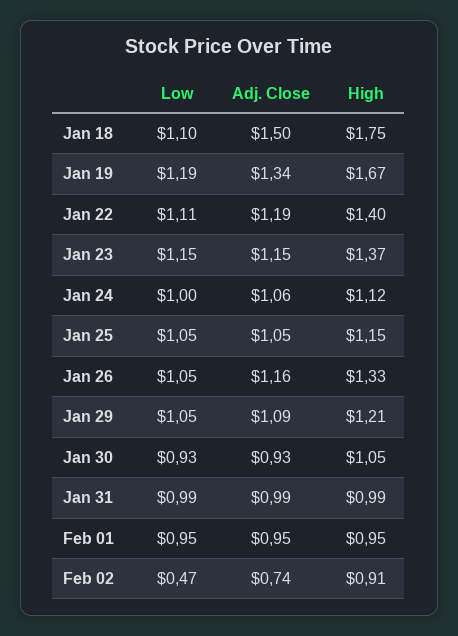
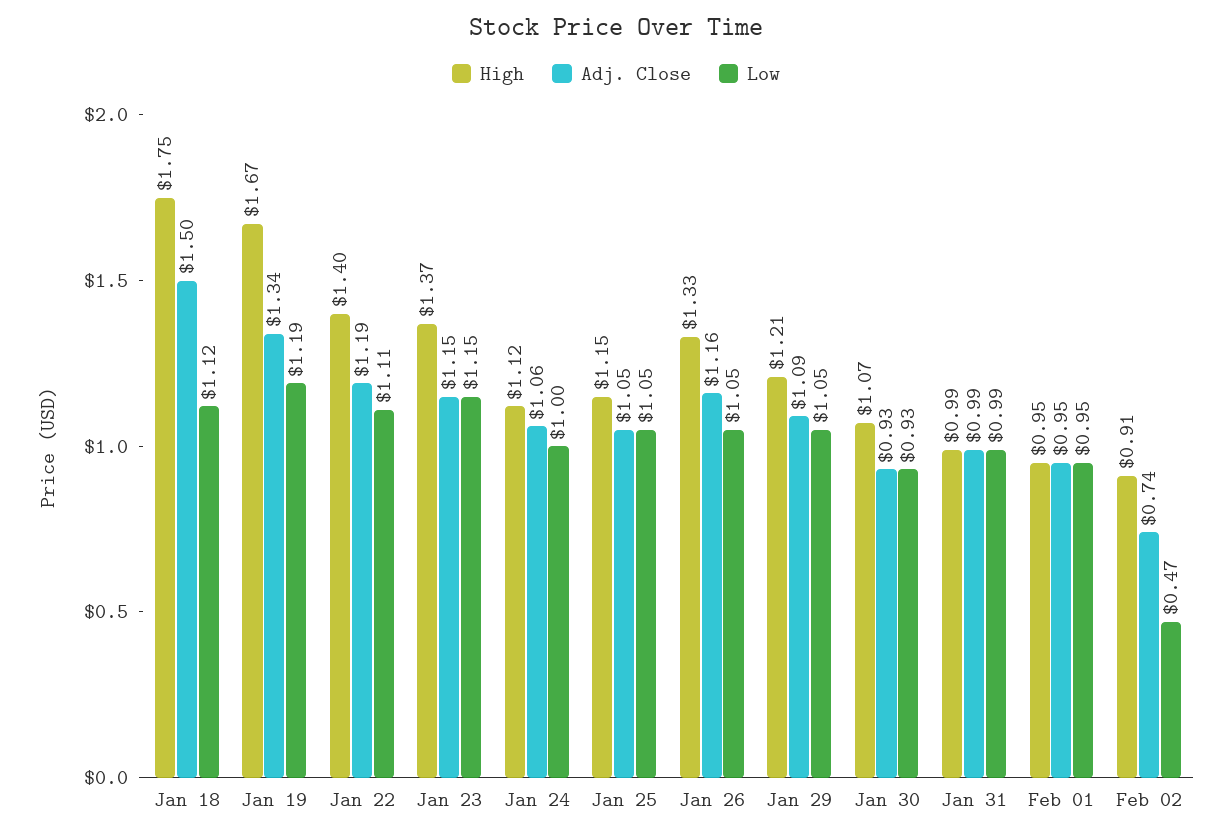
  {
    "Low": {
-     "Jan 18": 1.1,
+     "Jan 18": 1.12,
      "Jan 19": 1.19,
      "Jan 22": 1.11,
      "Jan 23": 1.15,
      "Jan 24": 1,
      "Jan 25": 1.05,
      "Jan 26": 1.05,
      "Jan 29": 1.05,
      "Jan 30": 0.93,
      "Jan 31": 0.99,
      "Feb 01": 0.95,
      "Feb 02": 0.47
    },
    "Adj. Close": {
      "Jan 18": 1.5,
      "Jan 19": 1.34,
      "Jan 22": 1.19,
      "Jan 23": 1.15,
      "Jan 24": 1.06,
      "Jan 25": 1.05,
      "Jan 26": 1.16,
      "Jan 29": 1.09,
      "Jan 30": 0.93,
      "Jan 31": 0.99,
      "Feb 01": 0.95,
      "Feb 02": 0.74
    },
    "High": {
      "Jan 18": 1.75,
      "Jan 19": 1.67,
      "Jan 22": 1.4,
      "Jan 23": 1.37,
      "Jan 24": 1.12,
      "Jan 25": 1.15,
      "Jan 26": 1.33,
      "Jan 29": 1.21,
-     "Jan 30": 1.05,
+     "Jan 30": 1.07,
      "Jan 31": 0.99,
      "Feb 01": 0.95,
      "Feb 02": 0.91
    }
  }

